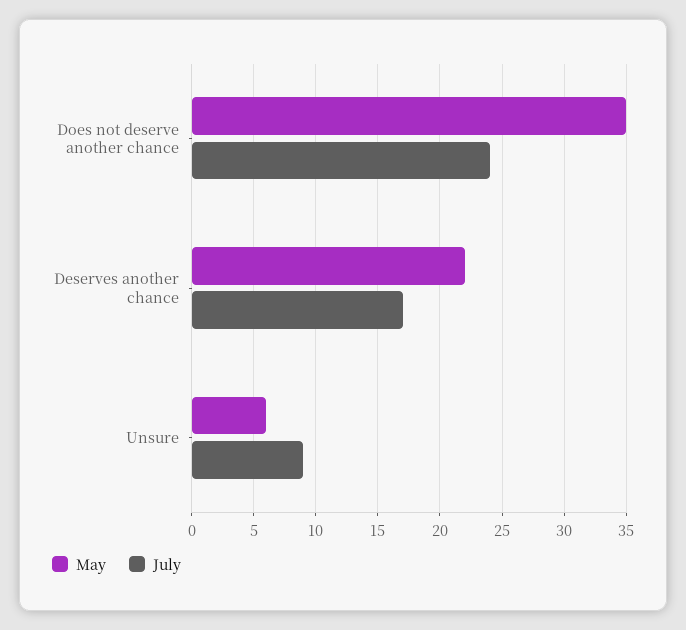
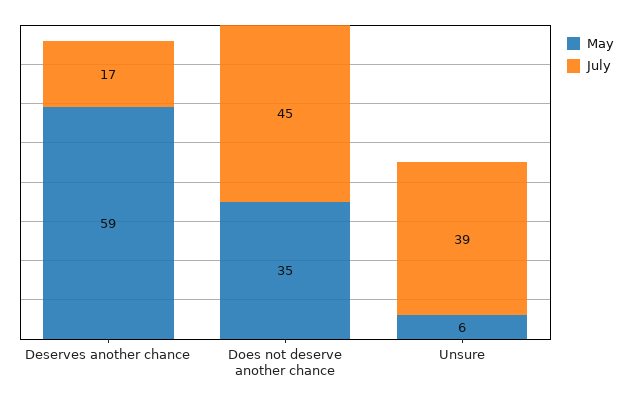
  {
    "May": {
      "Does not deserve another chance": 35,
-     "Deserves another chance": 22,
+     "Deserves another chance": 59,
      "Unsure": 6
    },
    "July": {
-     "Does not deserve another chance": 24,
+     "Does not deserve another chance": 45,
      "Deserves another chance": 17,
-     "Unsure": 9
+     "Unsure": 39
    }
  }

